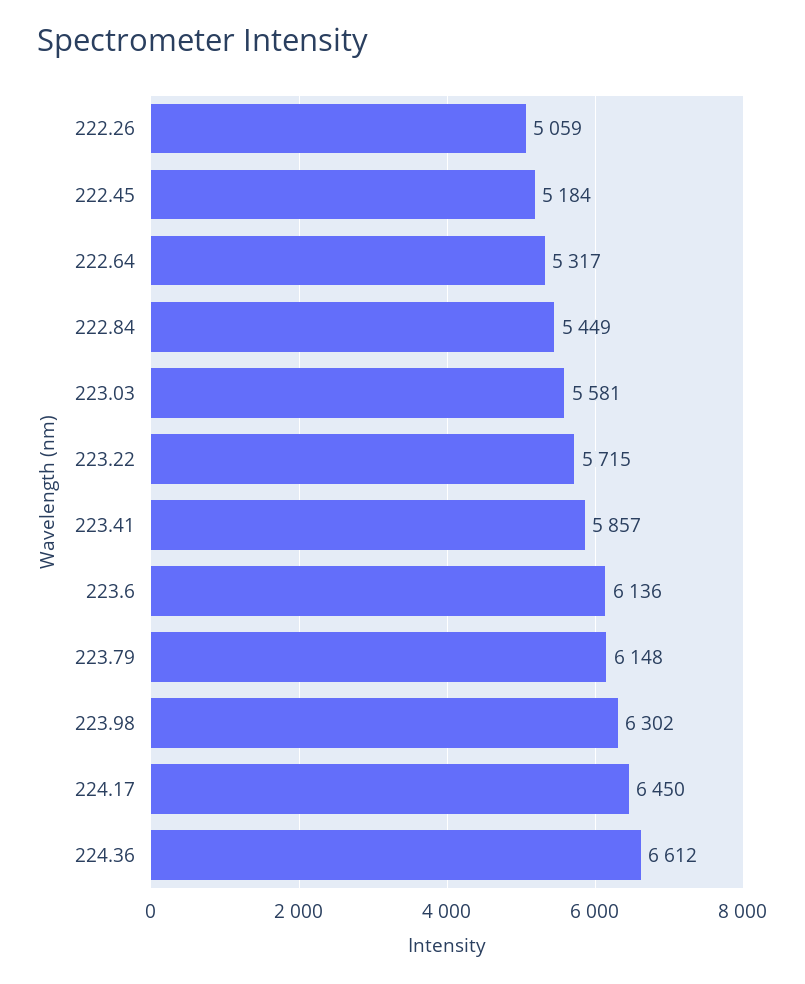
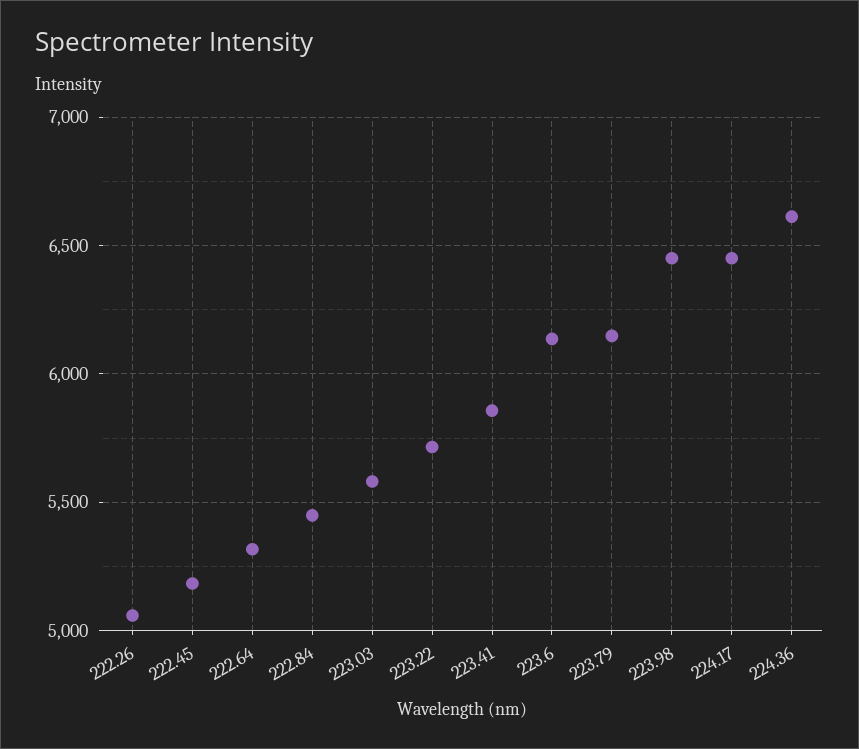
  {
    "222.26": 5059,
    "222.45": 5184,
    "222.64": 5317,
    "222.84": 5449,
    "223.03": 5581,
    "223.22": 5715,
    "223.41": 5857,
    "223.6": 6136,
    "223.79": 6148,
-   "223.98": 6302,
+   "223.98": 6450,
    "224.17": 6450,
    "224.36": 6612
  }

